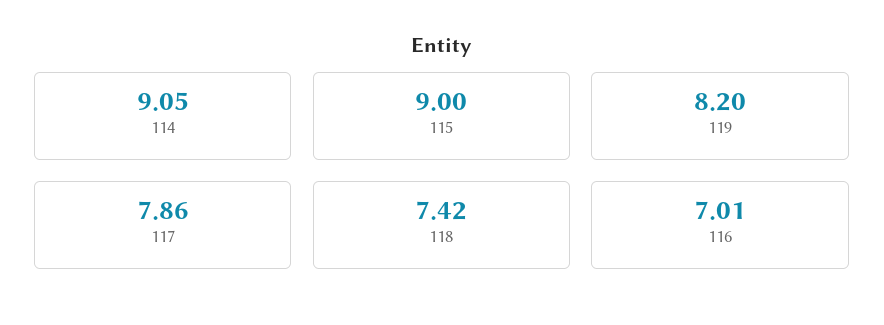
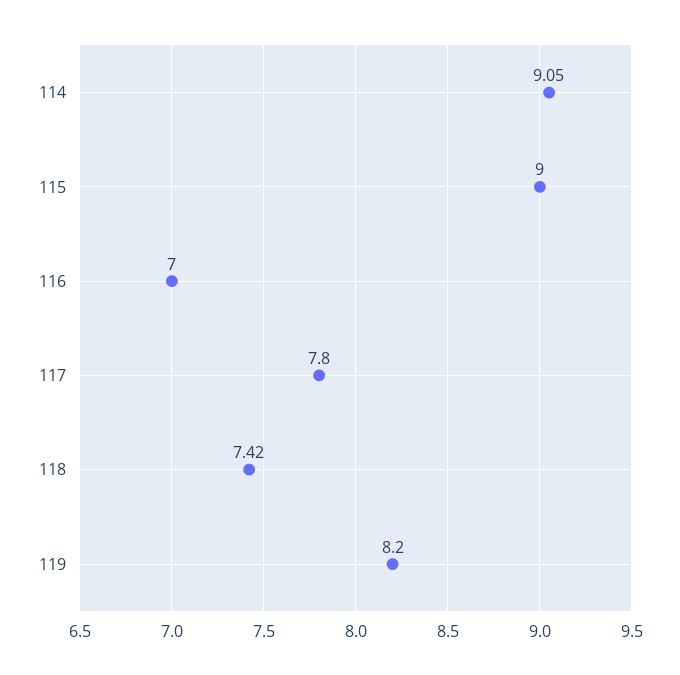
  {
    "114": 9.05,
    "115": 9,
    "119": 8.2,
-   "117": 7.86,
+   "117": 7.8,
    "118": 7.42,
-   "116": 7.01
+   "116": 7
  }

